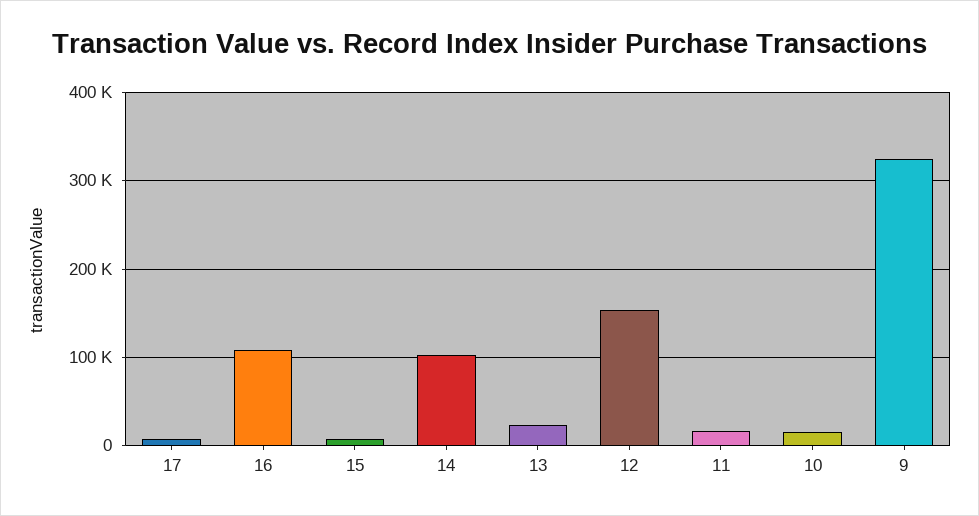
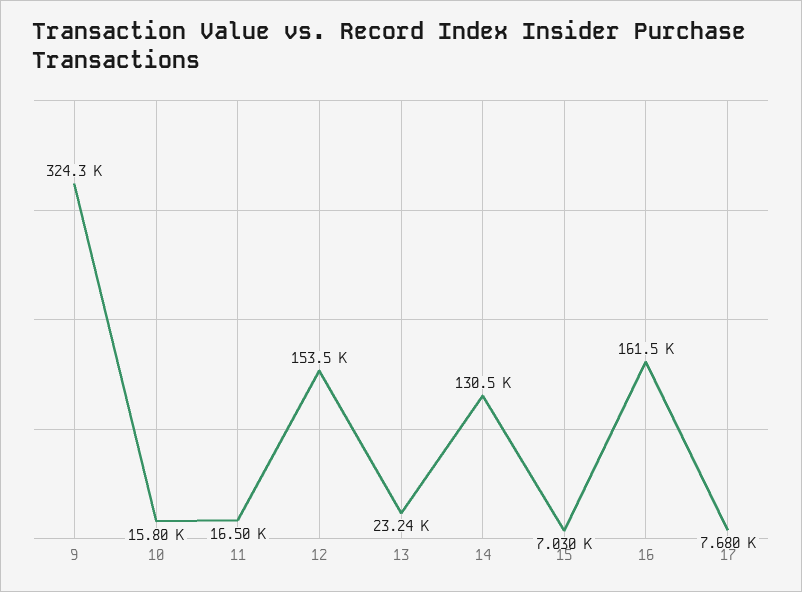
  {
    "17": 7680,
-   "16": 110000,
+   "16": 161500,
    "15": 7030,
-   "14": 100000,
+   "14": 130500,
    "13": 23240,
    "12": 153500,
    "11": 16500,
    "10": 15800,
    "9": 324300
  }

